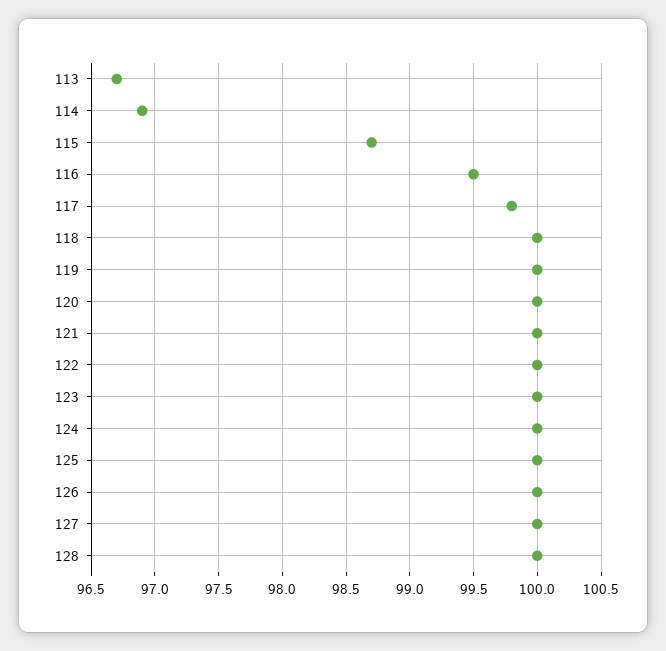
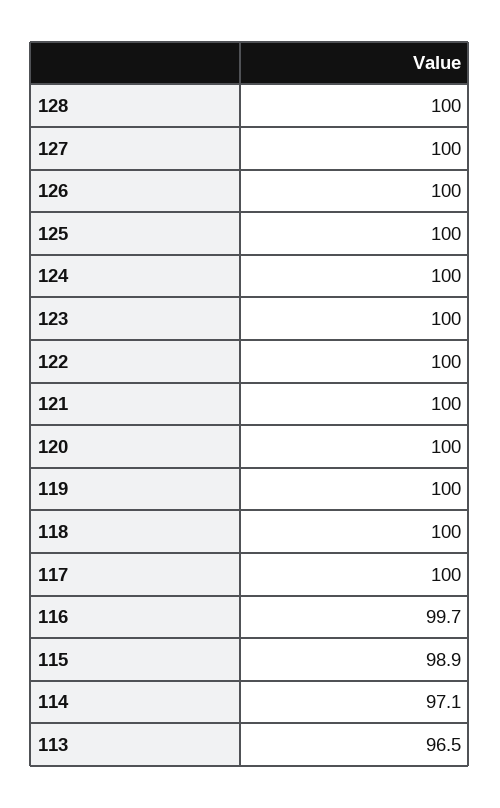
  {
-   "113": 96.7,
+   "113": 96.5,
-   "114": 96.9,
+   "114": 97.1,
-   "115": 98.7,
+   "115": 98.9,
-   "116": 99.5,
+   "116": 99.7,
-   "117": 99.8,
+   "117": 100,
    "118": 100,
    "119": 100,
    "120": 100,
    "121": 100,
    "122": 100,
    "123": 100,
    "124": 100,
    "125": 100,
    "126": 100,
    "127": 100,
    "128": 100
  }

